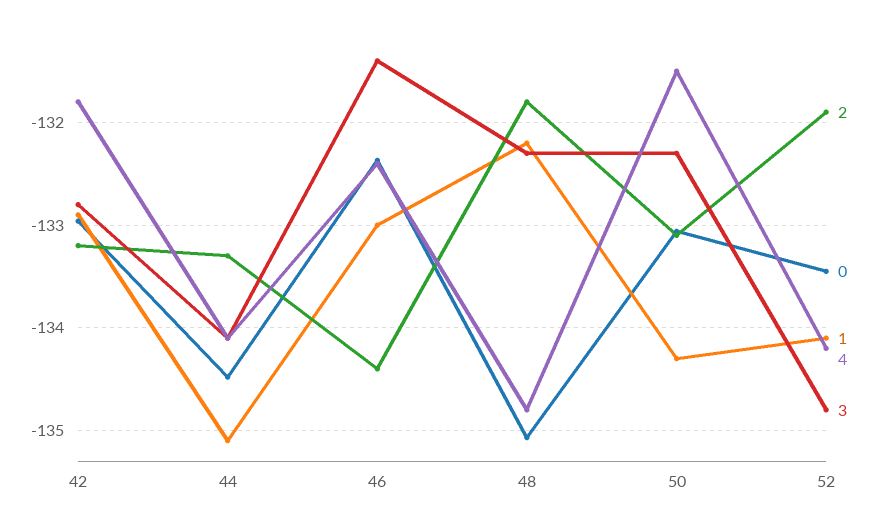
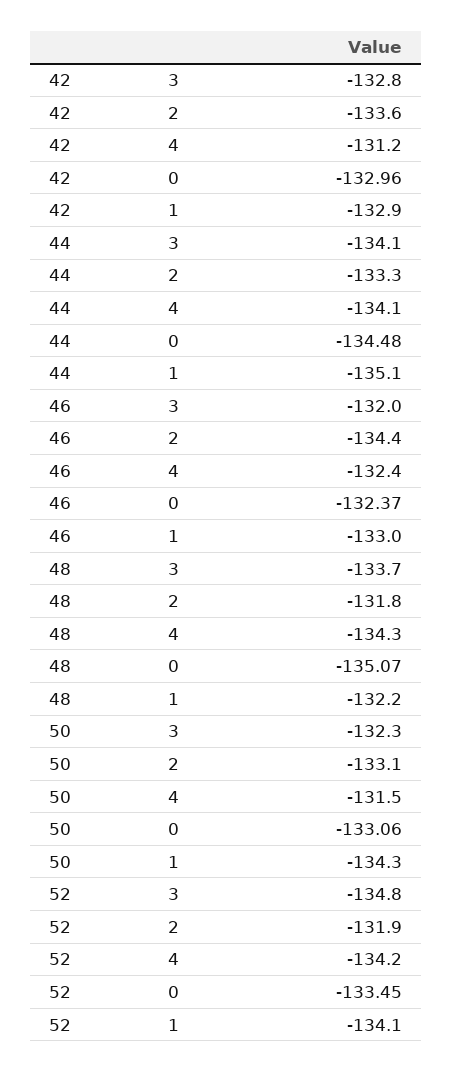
  {
    "2": {
-     "42": -133.2,
+     "42": -133.6,
      "44": -133.3,
      "46": -134.4,
      "48": -131.8,
      "50": -133.1,
      "52": -131.9
    },
    "0": {
      "42": -132.96,
      "44": -134.48,
      "46": -132.37,
      "48": -135.07,
      "50": -133.06,
      "52": -133.45
    },
    "1": {
      "42": -132.9,
      "44": -135.1,
      "46": -133,
      "48": -132.2,
      "50": -134.3,
      "52": -134.1
    },
    "4": {
-     "42": -131.8,
+     "42": -131.2,
      "44": -134.1,
      "46": -132.4,
-     "48": -134.8,
+     "48": -134.3,
      "50": -131.5,
      "52": -134.2
    },
    "3": {
      "42": -132.8,
      "44": -134.1,
-     "46": -131.4,
+     "46": -132,
-     "48": -132.3,
+     "48": -133.7,
      "50": -132.3,
      "52": -134.8
    }
  }

